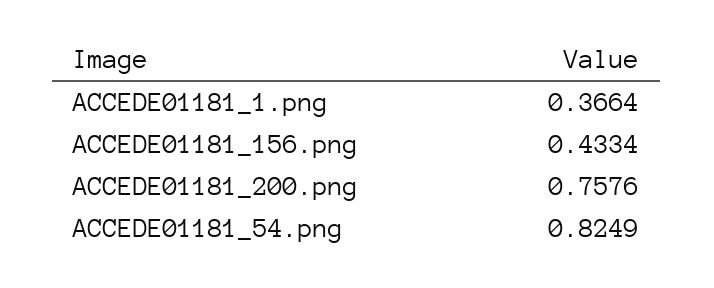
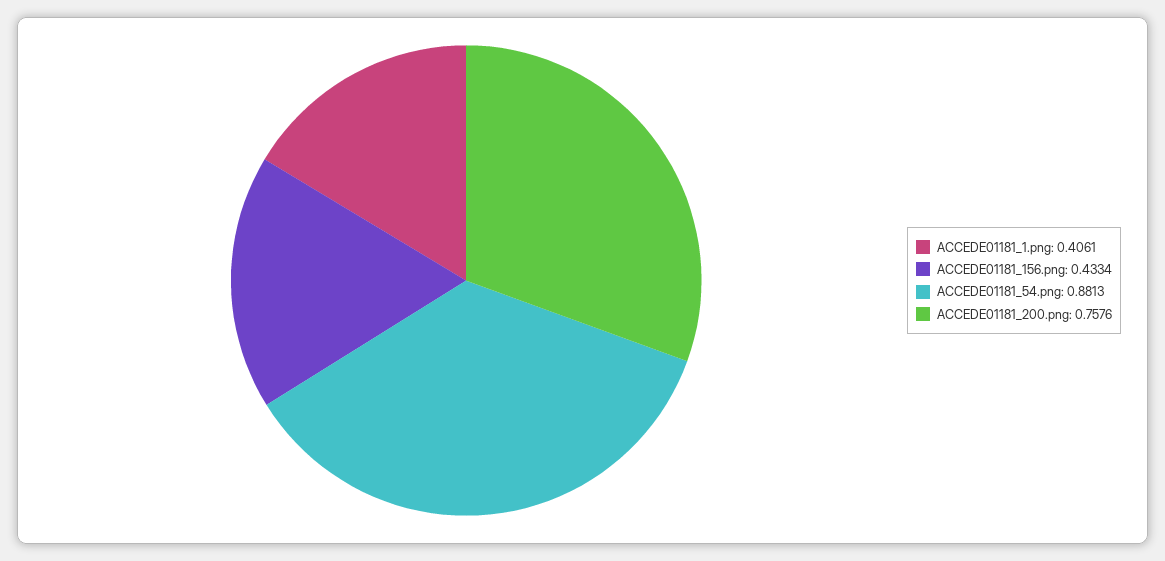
  {
-   "ACCEDE01181_1.png": 0.3664,
+   "ACCEDE01181_1.png": 0.4061,
    "ACCEDE01181_156.png": 0.4334,
    "ACCEDE01181_200.png": 0.7576,
-   "ACCEDE01181_54.png": 0.8249
+   "ACCEDE01181_54.png": 0.8813
  }

